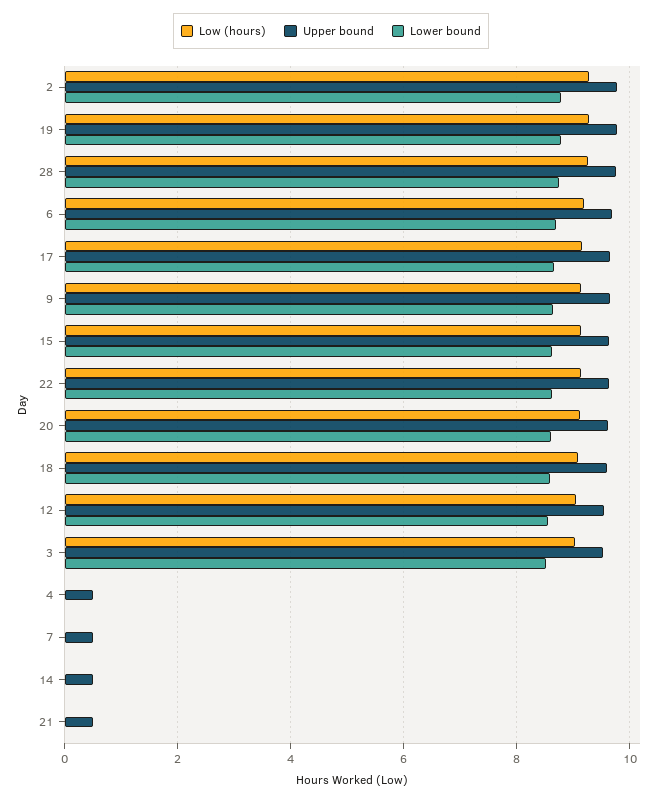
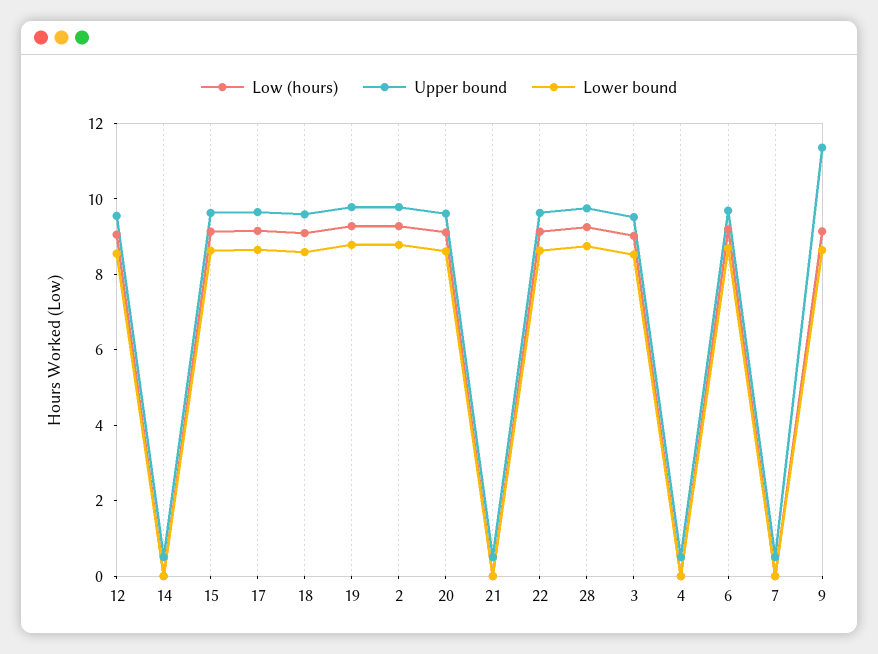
  {
    "Low (hours)": {
      "2": 9.2,
      "19": 9.2,
      "28": 9.2,
      "6": 9.2,
      "17": 9.2,
      "9": 9.2,
      "15": 9.2,
      "22": 9.2,
      "20": 9.2,
      "18": 9,
      "12": 9,
      "3": 9,
      "4": 0,
      "7": 0,
      "14": 0,
      "21": 0
    },
    "Upper bound": {
      "2": 9.8,
      "19": 9.8,
      "28": 9.8,
      "6": 9.6,
      "17": 9.6,
-     "9": 9.6,
+     "9": 11.5,
      "15": 9.6,
      "22": 9.6,
      "20": 9.6,
      "18": 9.6,
      "12": 9.6,
      "3": 9.6,
      "4": 0.6,
      "7": 0.6,
      "14": 0.6,
      "21": 0.6
    },
    "Lower bound": {
      "2": 8.8,
      "19": 8.8,
      "28": 8.8,
      "6": 8.6,
      "17": 8.6,
      "9": 8.6,
      "15": 8.6,
      "22": 8.6,
      "20": 8.6,
      "18": 8.6,
      "12": 8.6,
      "3": 8.6,
      "4": 0,
      "7": 0,
      "14": 0,
      "21": 0
    }
  }

